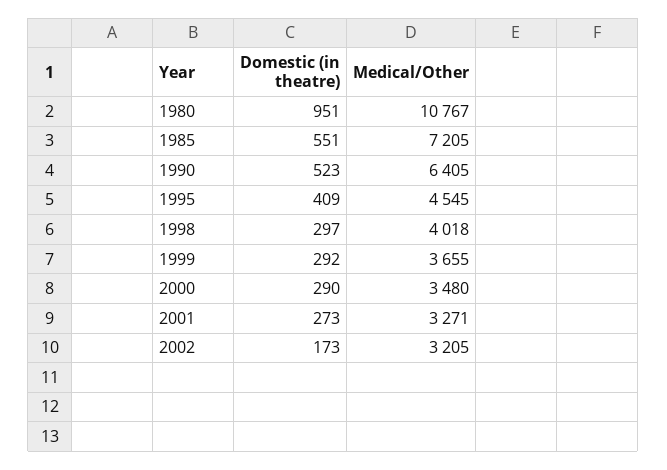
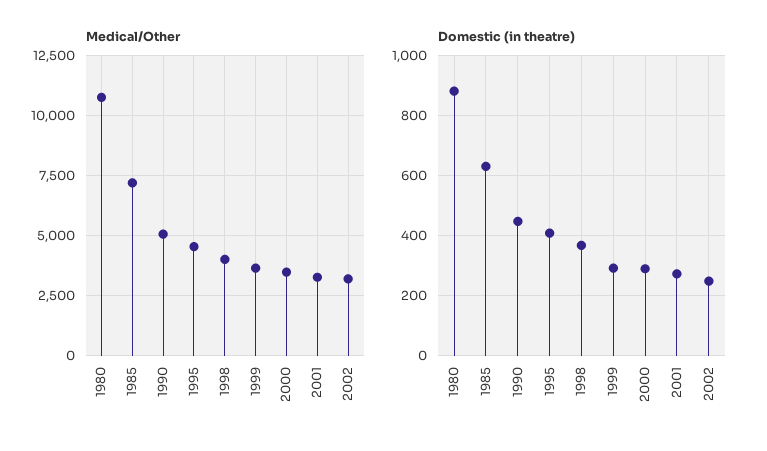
  {
    "Domestic (in theatre)": {
-     "1980": 951,
+     "1980": 875,
-     "1985": 551,
+     "1985": 625,
-     "1990": 523,
+     "1990": 450,
      "1995": 409,
-     "1998": 297,
+     "1998": 375,
      "1999": 292,
      "2000": 290,
      "2001": 273,
-     "2002": 173
+     "2002": 250
    },
    "Medical/Other": {
      "1980": 10767,
      "1985": 7205,
-     "1990": 6405,
+     "1990": 5000,
      "1995": 4545,
      "1998": 4018,
      "1999": 3655,
      "2000": 3480,
      "2001": 3271,
      "2002": 3205
    }
  }

